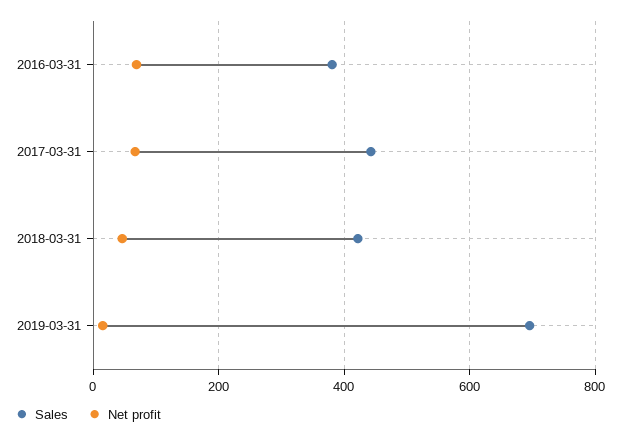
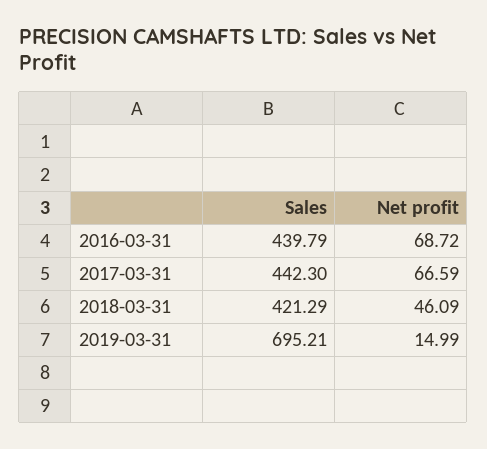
  {
    "Sales": {
-     "2016-03-31": 380,
+     "2016-03-31": 439.79,
      "2017-03-31": 442.3,
      "2018-03-31": 421.29,
      "2019-03-31": 695.21
    },
    "Net profit": {
      "2016-03-31": 68.72,
      "2017-03-31": 66.59,
      "2018-03-31": 46.09,
      "2019-03-31": 14.99
    }
  }

